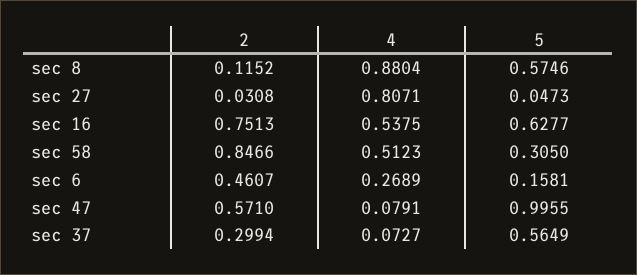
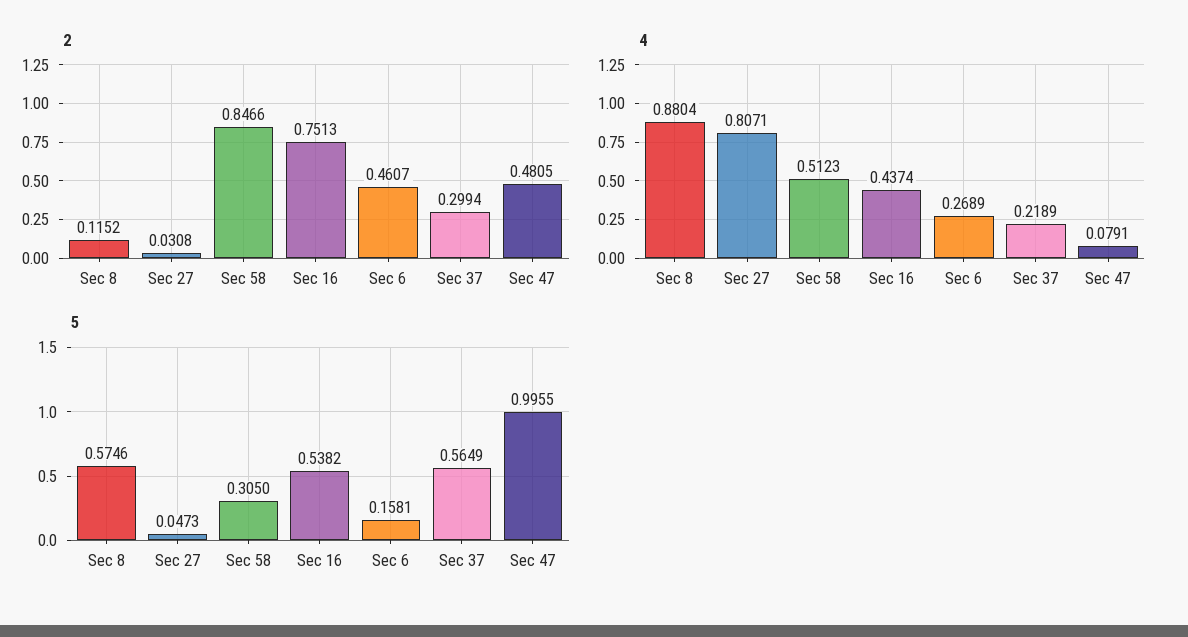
  {
    "2": {
      "sec 8": 0.1152,
      "sec 27": 0.0308,
      "sec 16": 0.7513,
      "sec 58": 0.8466,
      "sec 6": 0.4607,
-     "sec 47": 0.571,
+     "sec 47": 0.4805,
      "sec 37": 0.2994
    },
    "4": {
      "sec 8": 0.8804,
      "sec 27": 0.8071,
-     "sec 16": 0.5375,
+     "sec 16": 0.4374,
      "sec 58": 0.5123,
      "sec 6": 0.2689,
      "sec 47": 0.0791,
-     "sec 37": 0.0727
+     "sec 37": 0.2189
    },
    "5": {
      "sec 8": 0.5746,
      "sec 27": 0.0473,
-     "sec 16": 0.6277,
+     "sec 16": 0.5382,
      "sec 58": 0.305,
      "sec 6": 0.1581,
      "sec 47": 0.9955,
      "sec 37": 0.5649
    }
  }

